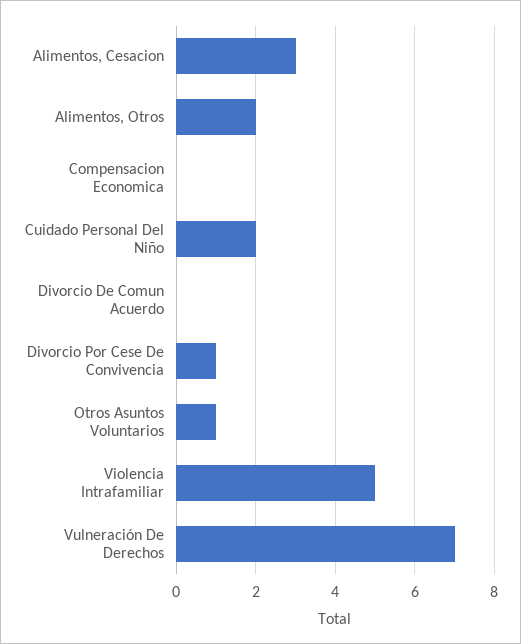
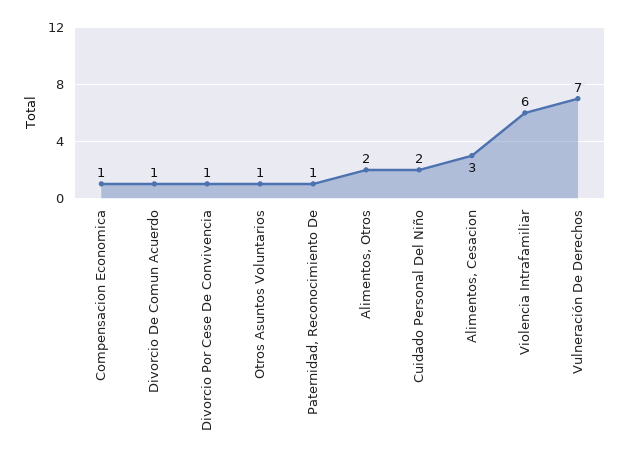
  {
    "Alimentos, Cesacion": 3,
    "Alimentos, Otros": 2,
-   "Compensacion Economica": 0,
+   "Compensacion Economica": 1,
    "Cuidado Personal Del Niño": 2,
-   "Divorcio De Comun Acuerdo": 0,
+   "Divorcio De Comun Acuerdo": 1,
    "Divorcio Por Cese De Convivencia": 1,
    "Otros Asuntos Voluntarios": 1,
-   "Violencia Intrafamiliar": 5,
+   "Violencia Intrafamiliar": 6,
-   "Vulneración De Derechos": 7
+   "Vulneración De Derechos": 7,
+   "Paternidad, Reconocimiento De": 1
  }

